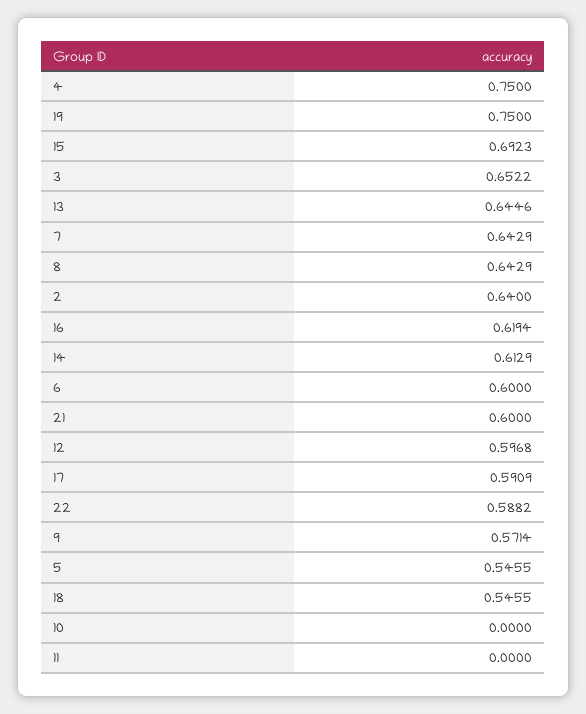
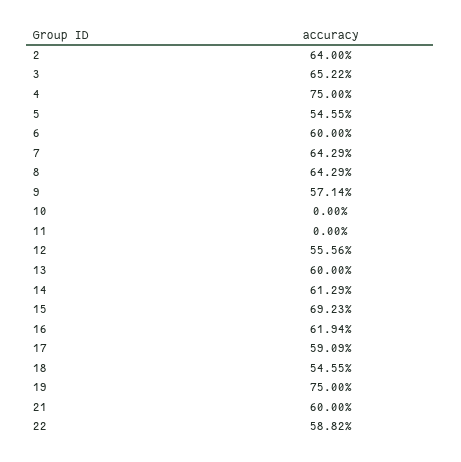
  {
    "4": 0.75,
    "19": 0.75,
    "15": 0.6923,
    "3": 0.6522,
-   "13": 0.6446,
+   "13": 0.6,
    "7": 0.6429,
    "8": 0.6429,
    "2": 0.64,
    "16": 0.6194,
    "14": 0.6129,
    "6": 0.6,
    "21": 0.6,
-   "12": 0.5968,
+   "12": 0.5556,
    "17": 0.5909,
    "22": 0.5882,
    "9": 0.5714,
    "5": 0.5455,
    "18": 0.5455,
    "10": 0,
    "11": 0
  }

